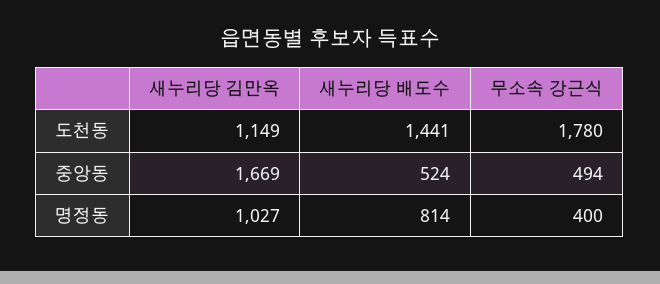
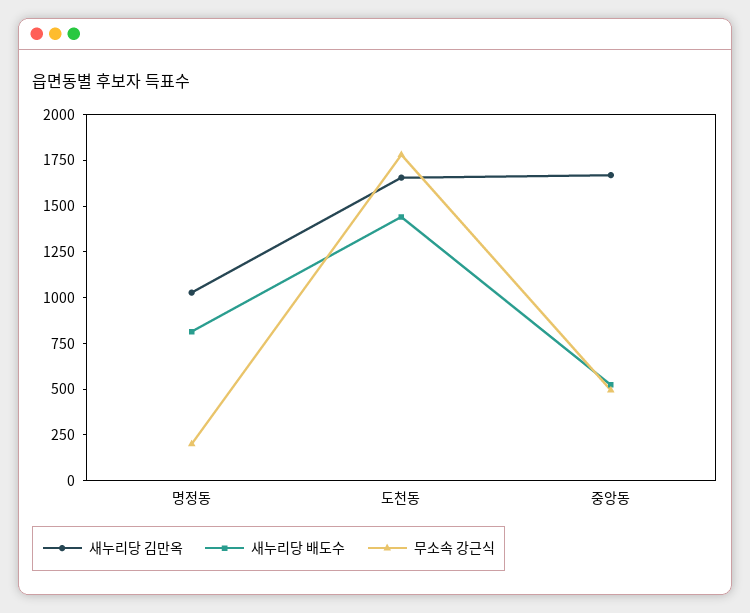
  {
    "새누리당 김만옥": {
-     "도천동": 1149,
+     "도천동": 1650,
      "중앙동": 1669,
      "명정동": 1027
    },
    "새누리당 배도수": {
      "도천동": 1441,
      "중앙동": 524,
      "명정동": 814
    },
    "무소속 강근식": {
      "도천동": 1780,
      "중앙동": 494,
-     "명정동": 400
+     "명정동": 200
    }
  }

